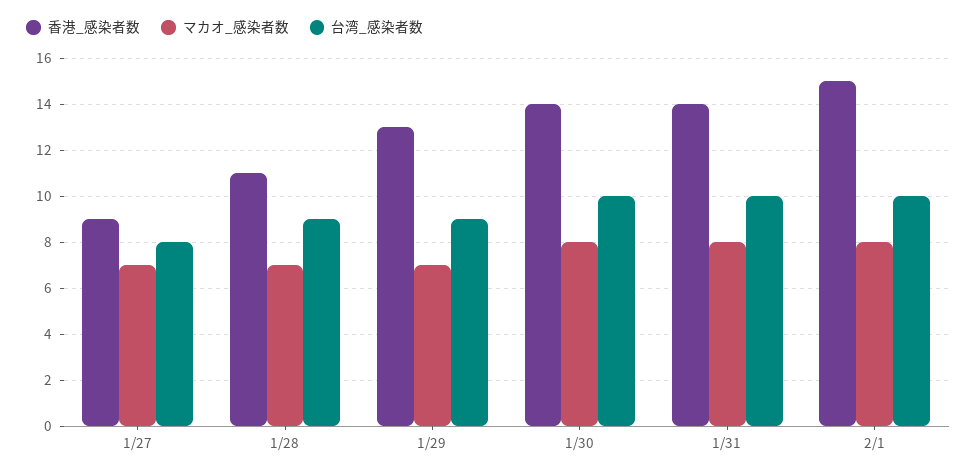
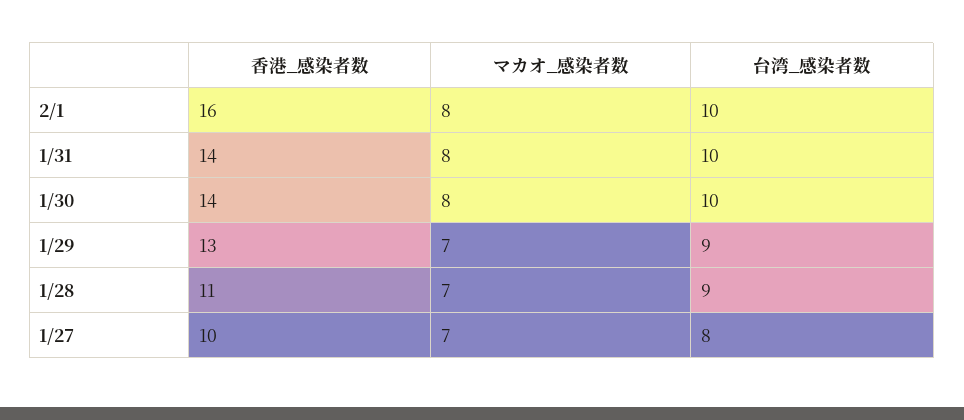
  {
    "香港_感染者数": {
-     "1/27": 9,
+     "1/27": 10,
      "1/28": 11,
      "1/29": 13,
      "1/30": 14,
      "1/31": 14,
-     "2/1": 15
+     "2/1": 16
    },
    "マカオ_感染者数": {
      "1/27": 7,
      "1/28": 7,
      "1/29": 7,
      "1/30": 8,
      "1/31": 8,
      "2/1": 8
    },
    "台湾_感染者数": {
      "1/27": 8,
      "1/28": 9,
      "1/29": 9,
      "1/30": 10,
      "1/31": 10,
      "2/1": 10
    }
  }

